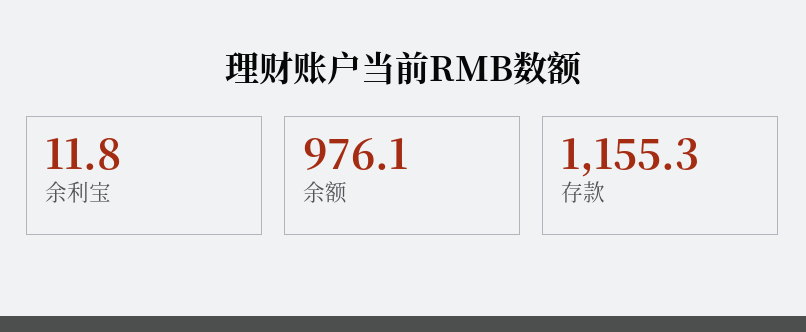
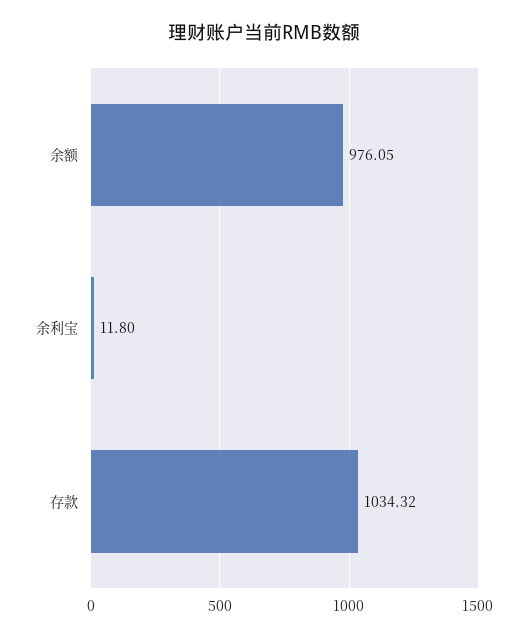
  {
    "余利宝": 11.8,
    "余额": 976.05,
-   "存款": 1155.3
+   "存款": 1034.32
  }

